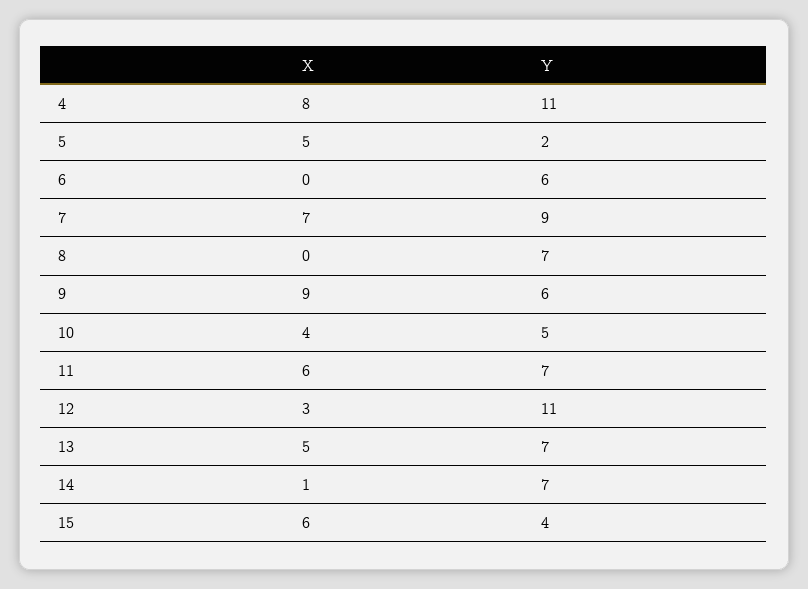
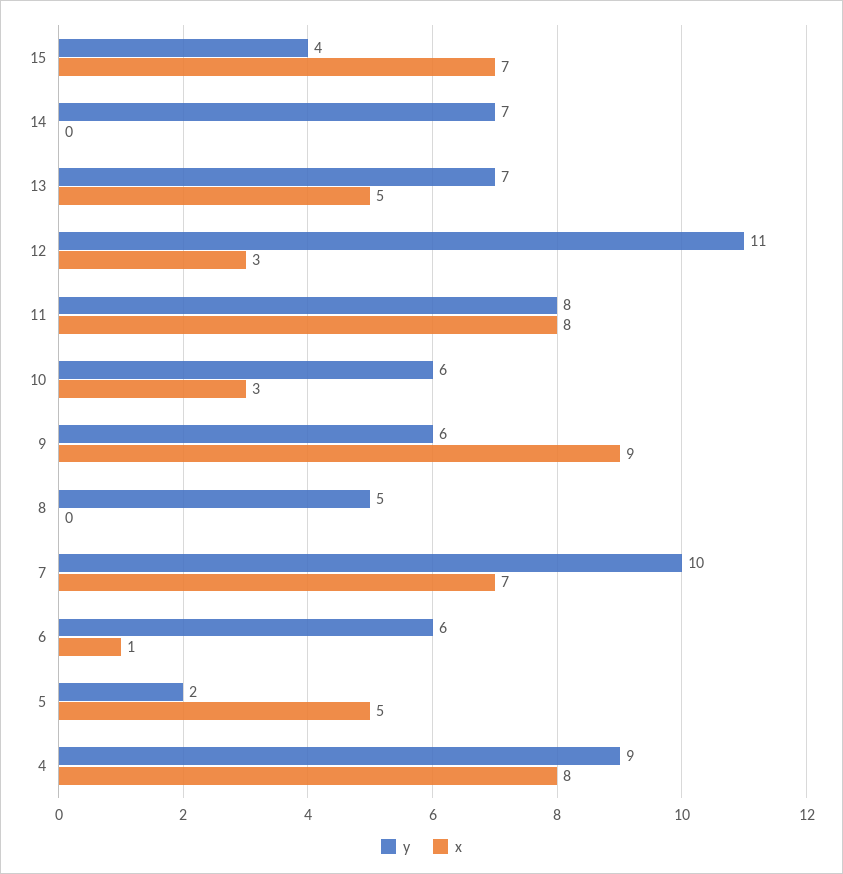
  {
    "X": {
      "4": 8,
      "5": 5,
-     "6": 0,
+     "6": 1,
      "7": 7,
      "8": 0,
      "9": 9,
-     "10": 4,
+     "10": 3,
-     "11": 6,
+     "11": 8,
      "12": 3,
      "13": 5,
-     "14": 1,
+     "14": 0,
-     "15": 6
+     "15": 7
    },
    "Y": {
-     "4": 11,
+     "4": 9,
      "5": 2,
      "6": 6,
-     "7": 9,
+     "7": 10,
-     "8": 7,
+     "8": 5,
      "9": 6,
-     "10": 5,
+     "10": 6,
-     "11": 7,
+     "11": 8,
      "12": 11,
      "13": 7,
      "14": 7,
      "15": 4
    }
  }

